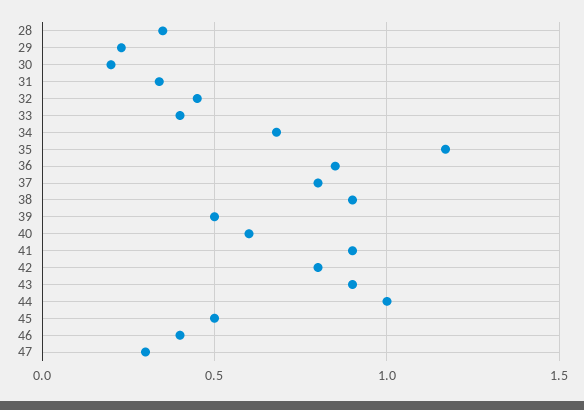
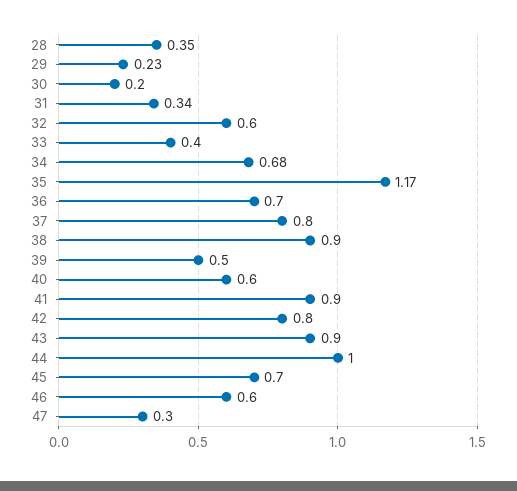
  {
    "28": 0.35,
    "29": 0.23,
    "30": 0.2,
    "31": 0.34,
-   "32": 0.45,
+   "32": 0.6,
    "33": 0.4,
    "34": 0.68,
    "35": 1.17,
-   "36": 0.85,
+   "36": 0.7,
    "37": 0.8,
    "38": 0.9,
    "39": 0.5,
    "40": 0.6,
    "41": 0.9,
    "42": 0.8,
    "43": 0.9,
    "44": 1,
-   "45": 0.5,
+   "45": 0.7,
-   "46": 0.4,
+   "46": 0.6,
    "47": 0.3
  }

